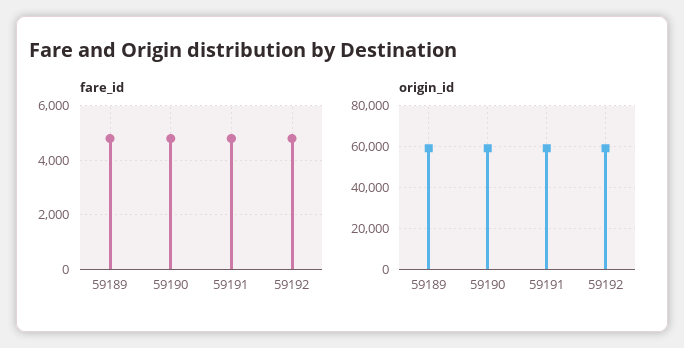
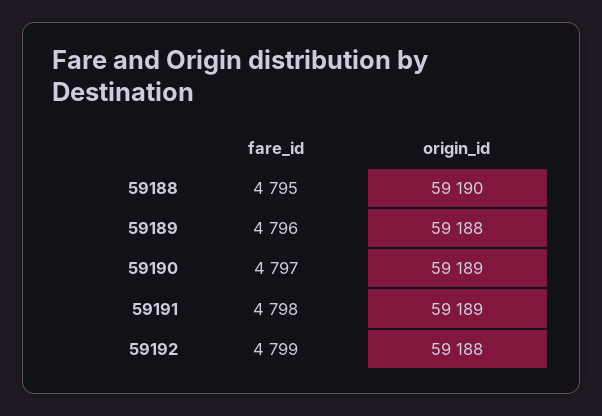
  {
    "fare_id": {
      "59189": 4796,
      "59190": 4797,
      "59191": 4798,
-     "59192": 4799
+     "59192": 4799,
+     "59188": 4795
    },
    "origin_id": {
      "59189": 59188,
      "59190": 59189,
      "59191": 59189,
-     "59192": 59188
+     "59192": 59188,
+     "59188": 59190
    }
  }

